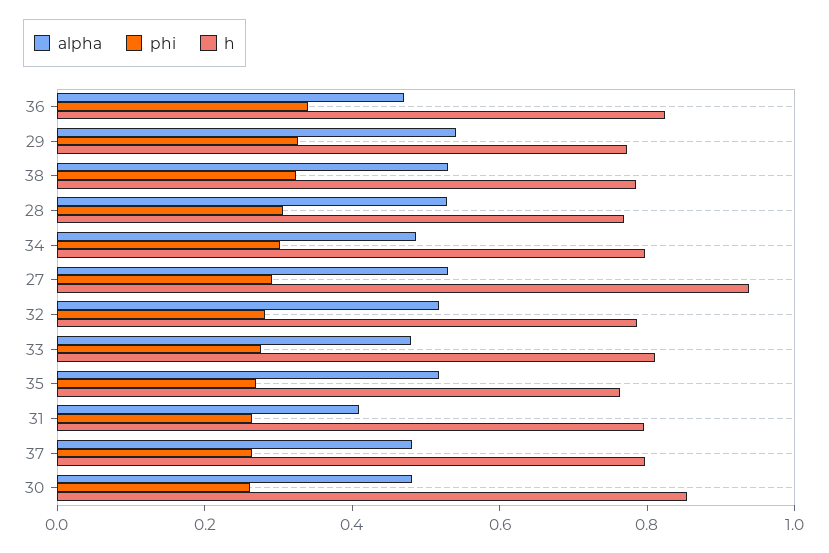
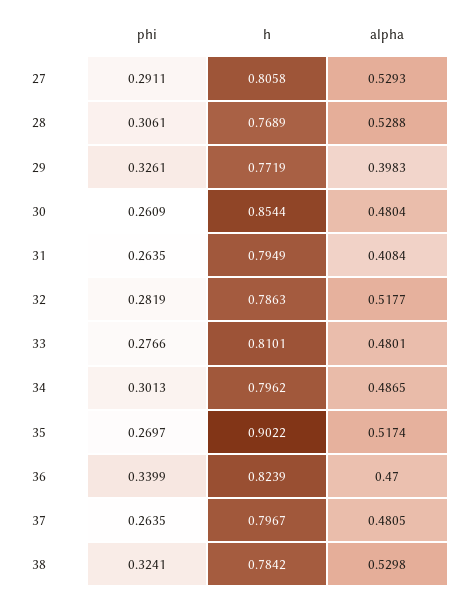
  {
    "alpha": {
      "36": 0.47,
-     "29": 0.55,
+     "29": 0.3983,
      "38": 0.5298,
      "28": 0.5288,
      "34": 0.4865,
      "27": 0.5293,
      "32": 0.5177,
      "33": 0.4801,
      "35": 0.5174,
      "31": 0.4084,
      "37": 0.4805,
      "30": 0.4804
    },
    "phi": {
      "36": 0.3399,
      "29": 0.3261,
      "38": 0.3241,
      "28": 0.3061,
      "34": 0.3013,
      "27": 0.2911,
      "32": 0.2819,
      "33": 0.2766,
      "35": 0.2697,
      "31": 0.2635,
      "37": 0.2635,
      "30": 0.2609
    },
    "h": {
      "36": 0.8239,
      "29": 0.7719,
      "38": 0.7842,
      "28": 0.7689,
      "34": 0.7962,
-     "27": 0.95,
+     "27": 0.8058,
      "32": 0.7863,
      "33": 0.8101,
-     "35": 0.75,
+     "35": 0.9022,
      "31": 0.7949,
      "37": 0.7967,
      "30": 0.8544
    }
  }

